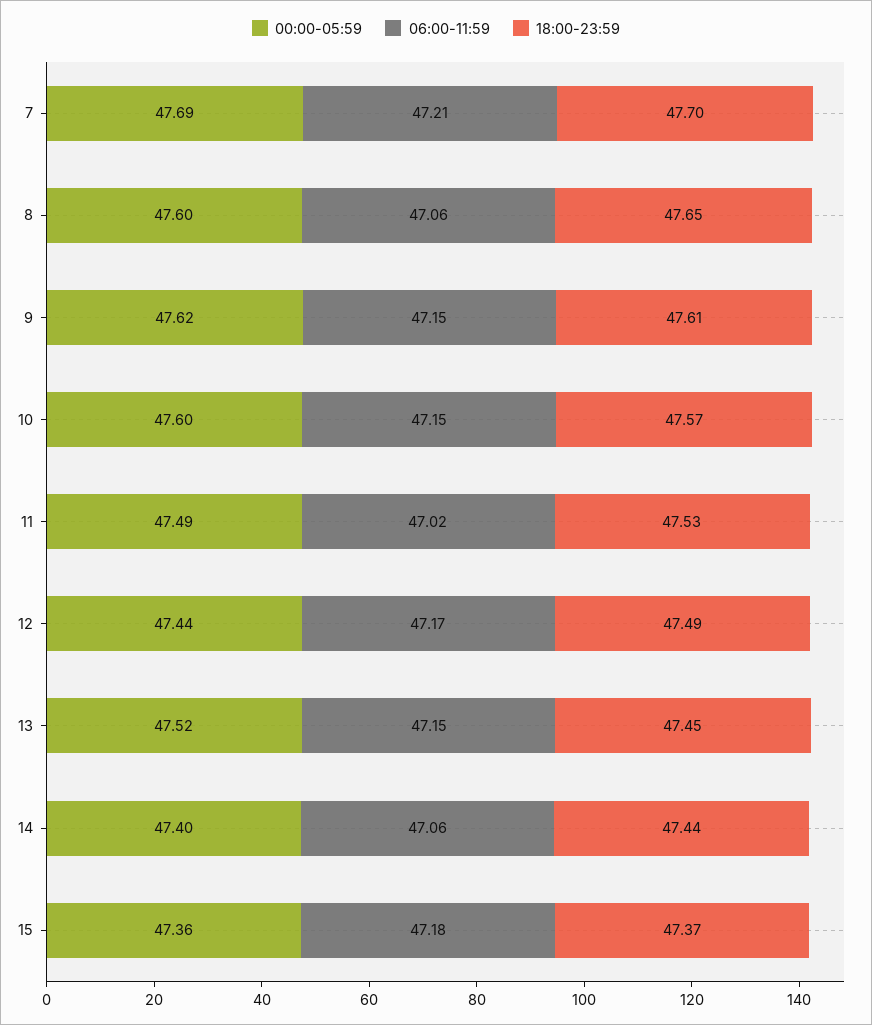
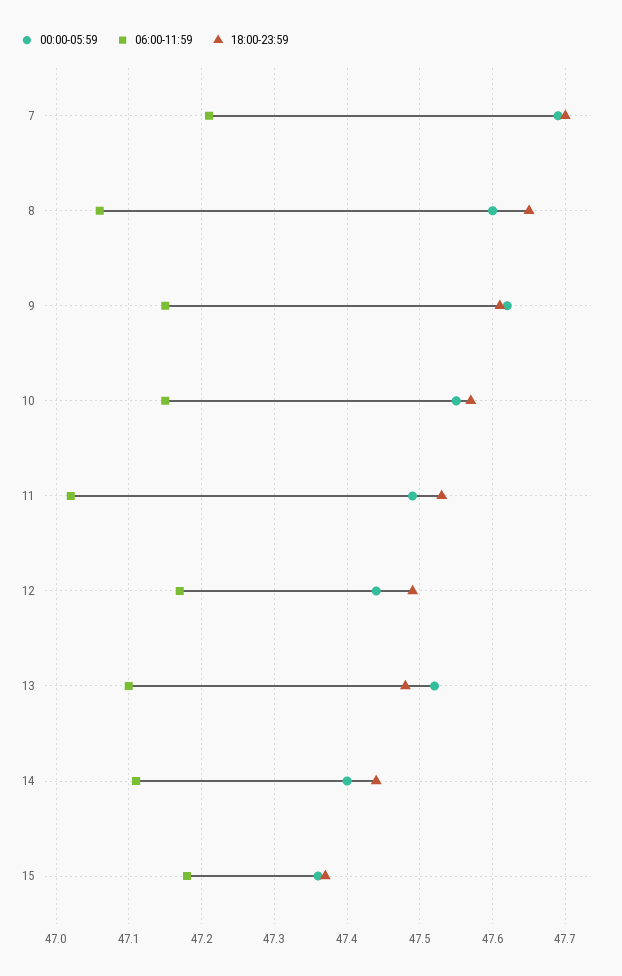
  {
    "00:00-05:59": {
      "7": 47.69,
      "8": 47.6,
      "9": 47.62,
-     "10": 47.6,
+     "10": 47.55,
      "11": 47.49,
      "12": 47.44,
      "13": 47.52,
      "14": 47.4,
      "15": 47.36
    },
    "06:00-11:59": {
      "7": 47.21,
      "8": 47.06,
      "9": 47.15,
      "10": 47.15,
      "11": 47.02,
      "12": 47.17,
-     "13": 47.15,
+     "13": 47.1,
-     "14": 47.06,
+     "14": 47.11,
      "15": 47.18
    },
    "18:00-23:59": {
      "7": 47.7,
      "8": 47.65,
      "9": 47.61,
      "10": 47.57,
      "11": 47.53,
      "12": 47.49,
-     "13": 47.45,
+     "13": 47.48,
      "14": 47.44,
      "15": 47.37
    }
  }

